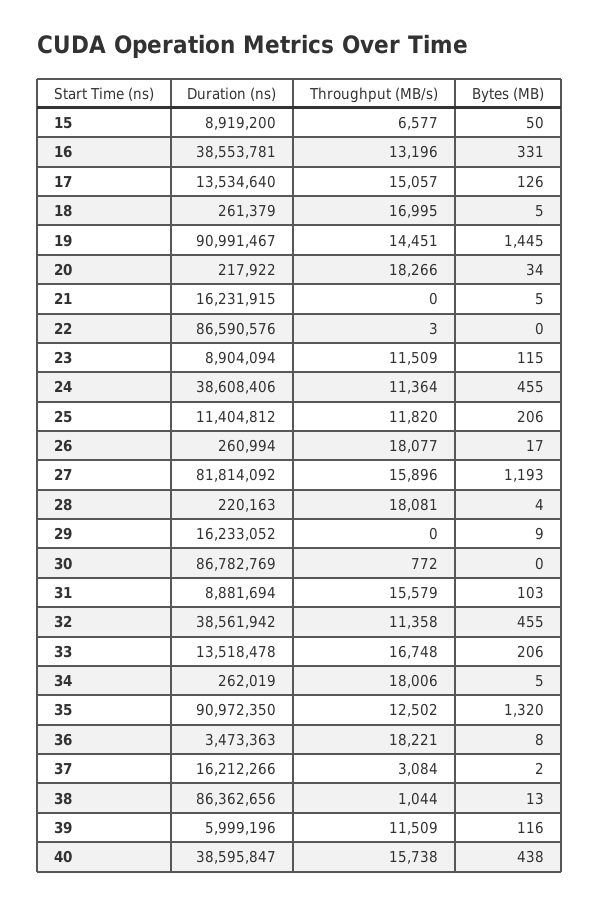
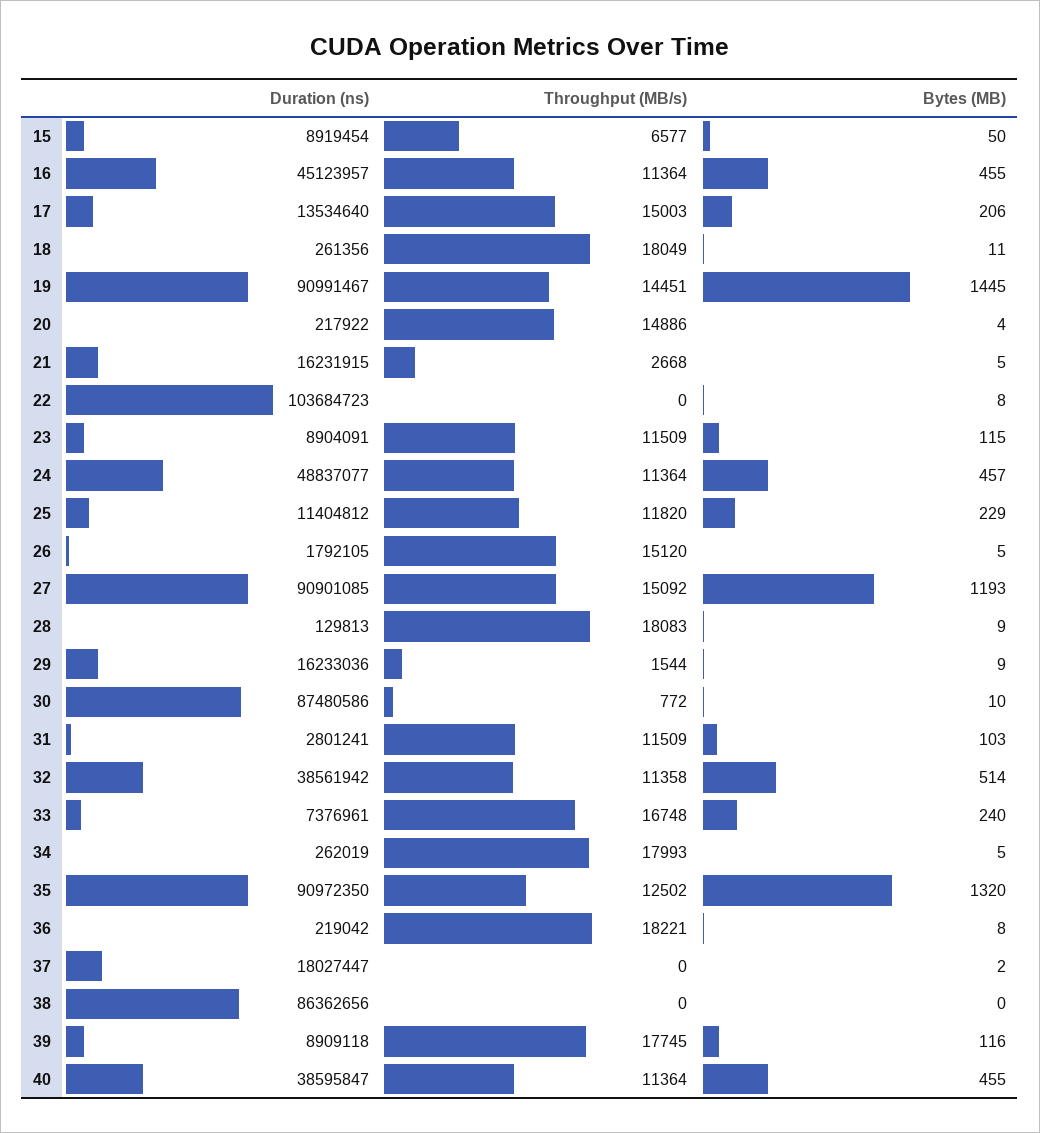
  {
    "Duration (ns)": {
-     "15": 8919200,
+     "15": 8919454,
-     "16": 38553781,
+     "16": 45123957,
      "17": 13534640,
-     "18": 261379,
+     "18": 261356,
      "19": 90991467,
      "20": 217922,
      "21": 16231915,
-     "22": 86590576,
+     "22": 103684723,
-     "23": 8904094,
+     "23": 8904091,
-     "24": 38608406,
+     "24": 48837077,
      "25": 11404812,
-     "26": 260994,
+     "26": 1792105,
-     "27": 81814092,
+     "27": 90901085,
-     "28": 220163,
+     "28": 129813,
-     "29": 16233052,
+     "29": 16233036,
-     "30": 86782769,
+     "30": 87480586,
-     "31": 8881694,
+     "31": 2801241,
      "32": 38561942,
-     "33": 13518478,
+     "33": 7376961,
      "34": 262019,
      "35": 90972350,
-     "36": 3473363,
+     "36": 219042,
-     "37": 16212266,
+     "37": 18027447,
      "38": 86362656,
-     "39": 5999196,
+     "39": 8909118,
      "40": 38595847
    },
    "Throughput (MB/s)": {
      "15": 6577,
-     "16": 13196,
+     "16": 11364,
-     "17": 15057,
+     "17": 15003,
-     "18": 16995,
+     "18": 18049,
      "19": 14451,
-     "20": 18266,
+     "20": 14886,
-     "21": 0,
+     "21": 2668,
-     "22": 3,
+     "22": 0,
      "23": 11509,
      "24": 11364,
      "25": 11820,
-     "26": 18077,
+     "26": 15120,
-     "27": 15896,
+     "27": 15092,
-     "28": 18081,
+     "28": 18083,
-     "29": 0,
+     "29": 1544,
      "30": 772,
-     "31": 15579,
+     "31": 11509,
      "32": 11358,
      "33": 16748,
-     "34": 18006,
+     "34": 17993,
      "35": 12502,
      "36": 18221,
-     "37": 3084,
+     "37": 0,
-     "38": 1044,
+     "38": 0,
-     "39": 11509,
+     "39": 17745,
-     "40": 15738
+     "40": 11364
    },
    "Bytes (MB)": {
      "15": 50,
-     "16": 331,
+     "16": 455,
-     "17": 126,
+     "17": 206,
-     "18": 5,
+     "18": 11,
      "19": 1445,
-     "20": 34,
+     "20": 4,
      "21": 5,
-     "22": 0,
+     "22": 8,
      "23": 115,
-     "24": 455,
+     "24": 457,
-     "25": 206,
+     "25": 229,
-     "26": 17,
+     "26": 5,
      "27": 1193,
-     "28": 4,
+     "28": 9,
      "29": 9,
-     "30": 0,
+     "30": 10,
      "31": 103,
-     "32": 455,
+     "32": 514,
-     "33": 206,
+     "33": 240,
      "34": 5,
      "35": 1320,
      "36": 8,
      "37": 2,
-     "38": 13,
+     "38": 0,
      "39": 116,
-     "40": 438
+     "40": 455
    }
  }

